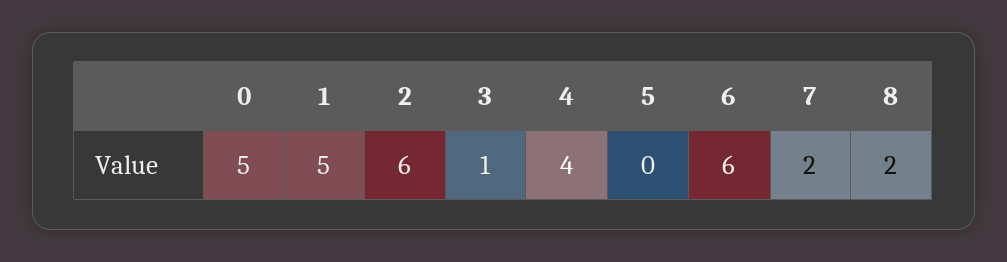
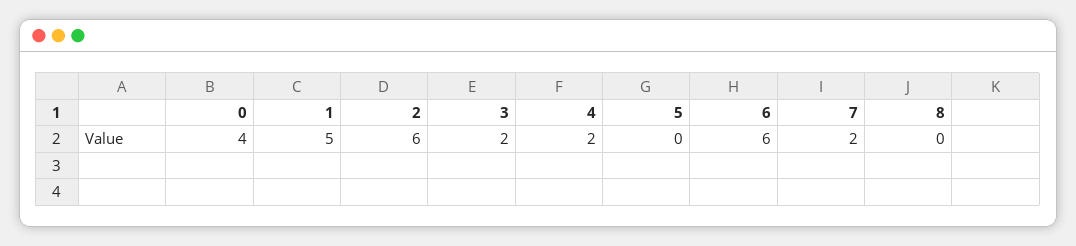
  {
-   "0": 5,
+   "0": 4,
    "1": 5,
    "2": 6,
-   "3": 1,
+   "3": 2,
-   "4": 4,
+   "4": 2,
    "5": 0,
    "6": 6,
    "7": 2,
-   "8": 2
+   "8": 0
  }

